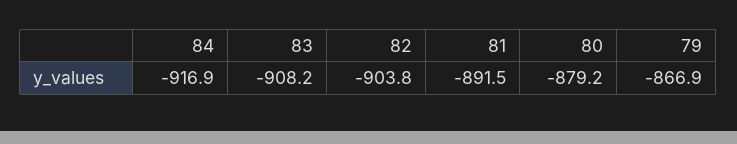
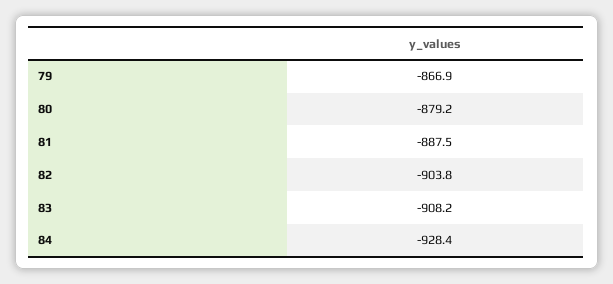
  {
-   "84": -916.9,
+   "84": -928.4,
    "83": -908.2,
    "82": -903.8,
-   "81": -891.5,
+   "81": -887.5,
    "80": -879.2,
    "79": -866.9
  }

